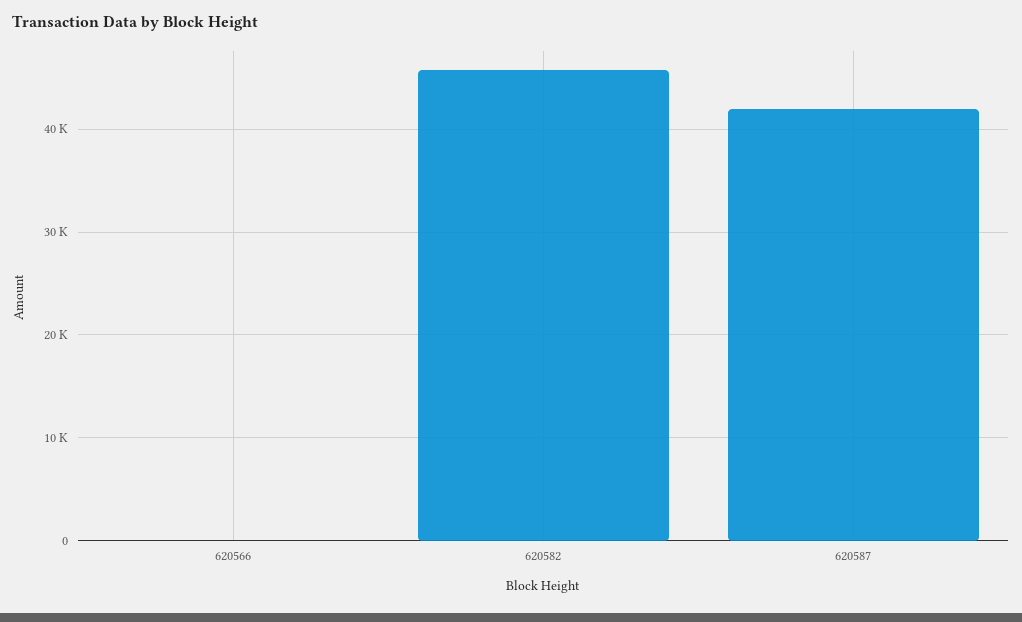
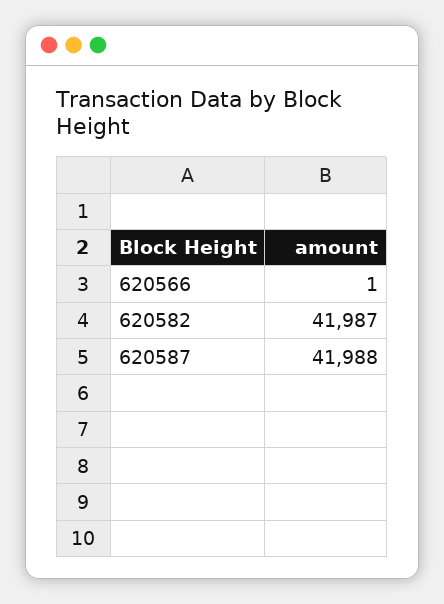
  {
    "620566": 1,
-   "620582": 46000,
+   "620582": 41987,
    "620587": 41988
  }

